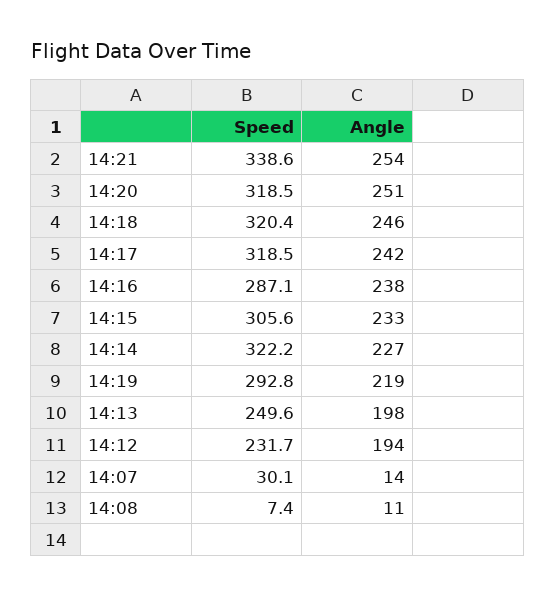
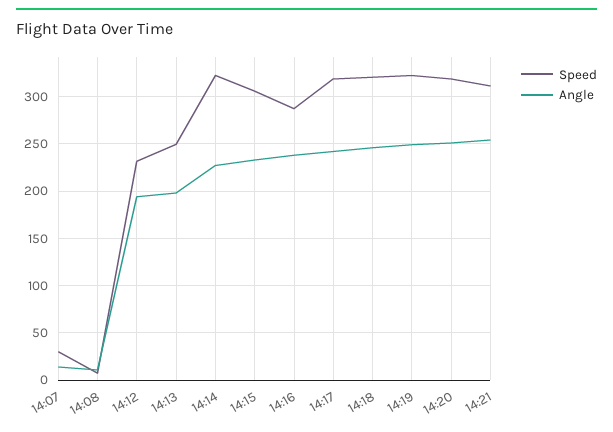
  {
    "Speed": {
-     "14:21": 338.6,
+     "14:21": 310,
      "14:20": 318.5,
      "14:18": 320.4,
      "14:17": 318.5,
      "14:16": 287.1,
      "14:15": 305.6,
      "14:14": 322.2,
-     "14:19": 292.8,
+     "14:19": 320,
      "14:13": 249.6,
      "14:12": 231.7,
      "14:07": 30.1,
      "14:08": 7.4
    },
    "Angle": {
      "14:21": 254,
      "14:20": 251,
      "14:18": 246,
      "14:17": 242,
      "14:16": 238,
      "14:15": 233,
      "14:14": 227,
-     "14:19": 219,
+     "14:19": 250,
      "14:13": 198,
      "14:12": 194,
      "14:07": 14,
      "14:08": 11
    }
  }

